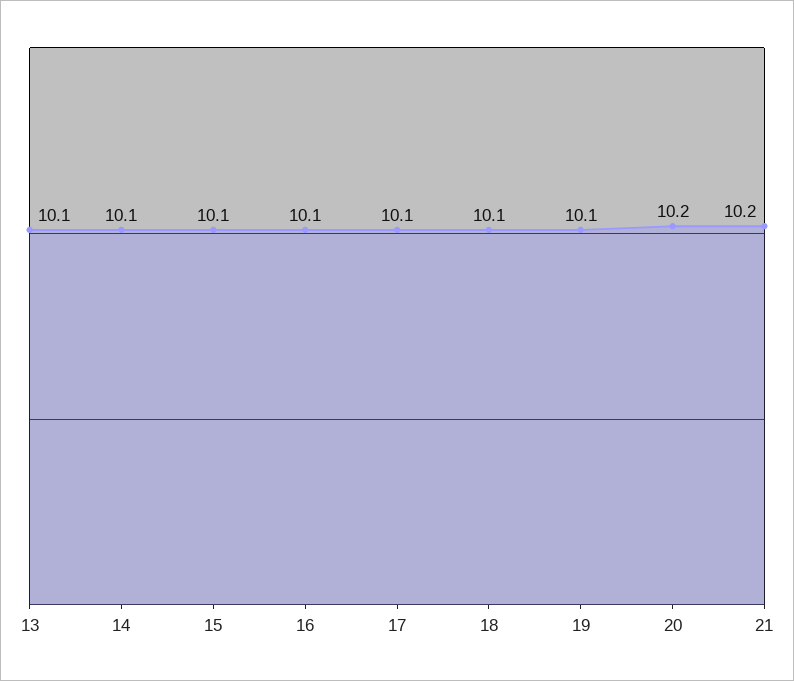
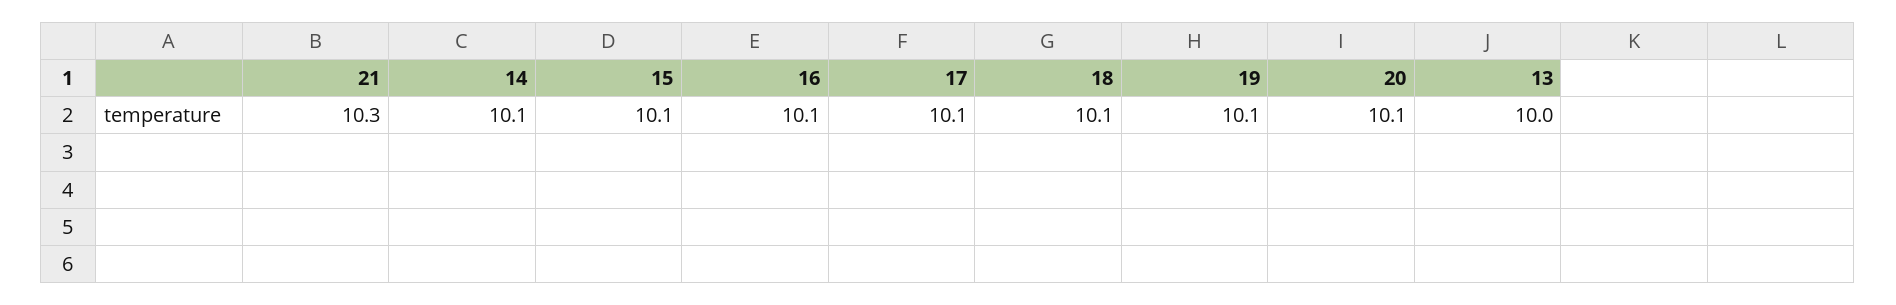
  {
-   "13": 10.1,
+   "13": 10,
    "14": 10.1,
    "15": 10.1,
    "16": 10.1,
    "17": 10.1,
    "18": 10.1,
    "19": 10.1,
-   "20": 10.2,
+   "20": 10.1,
-   "21": 10.2
+   "21": 10.3
  }

